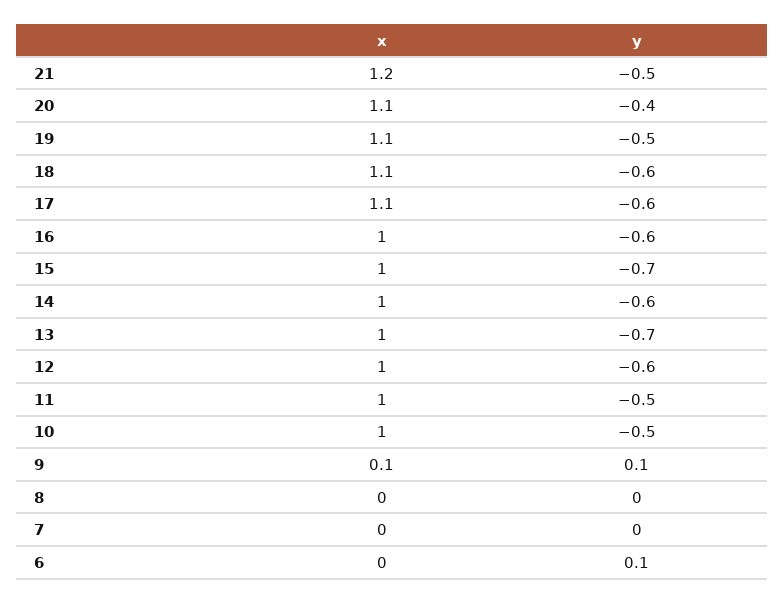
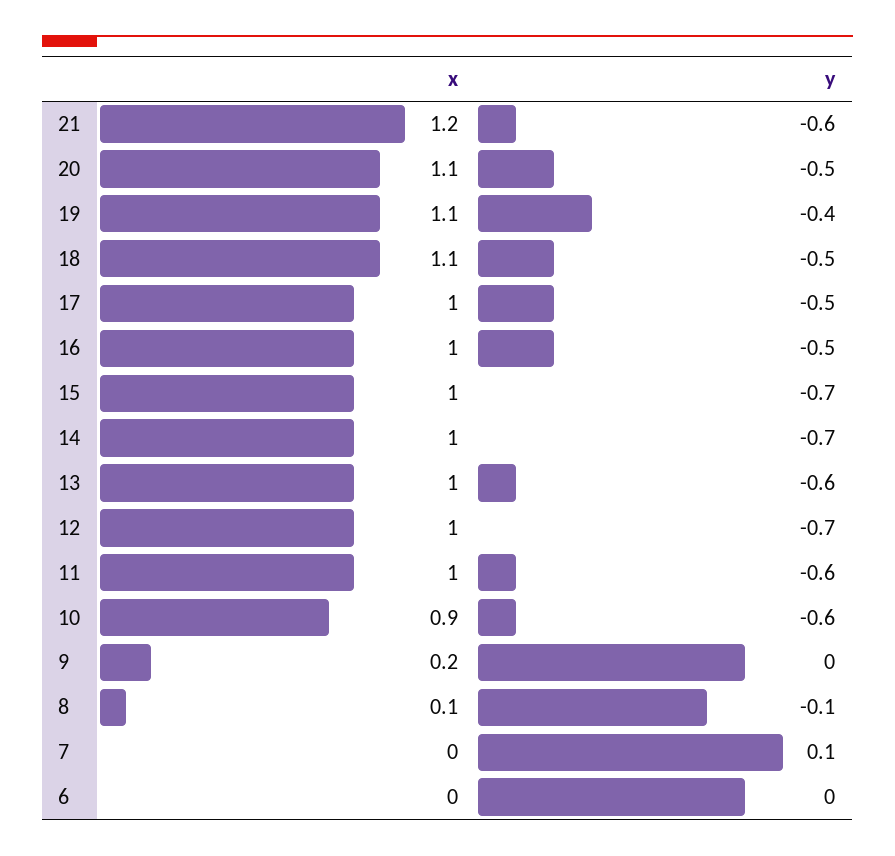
  {
    "x": {
      "21": 1.2,
      "20": 1.1,
      "19": 1.1,
      "18": 1.1,
-     "17": 1.1,
+     "17": 1,
      "16": 1,
      "15": 1,
      "14": 1,
      "13": 1,
      "12": 1,
      "11": 1,
-     "10": 1,
+     "10": 0.9,
-     "9": 0.1,
+     "9": 0.2,
-     "8": 0,
+     "8": 0.1,
      "7": 0,
      "6": 0
    },
    "y": {
-     "21": -0.5,
+     "21": -0.6,
-     "20": -0.4,
+     "20": -0.5,
-     "19": -0.5,
+     "19": -0.4,
-     "18": -0.6,
+     "18": -0.5,
-     "17": -0.6,
+     "17": -0.5,
-     "16": -0.6,
+     "16": -0.5,
      "15": -0.7,
-     "14": -0.6,
+     "14": -0.7,
-     "13": -0.7,
+     "13": -0.6,
-     "12": -0.6,
+     "12": -0.7,
-     "11": -0.5,
+     "11": -0.6,
-     "10": -0.5,
+     "10": -0.6,
-     "9": 0.1,
+     "9": 0,
-     "8": 0,
+     "8": -0.1,
-     "7": 0,
+     "7": 0.1,
-     "6": 0.1
+     "6": 0
    }
  }

